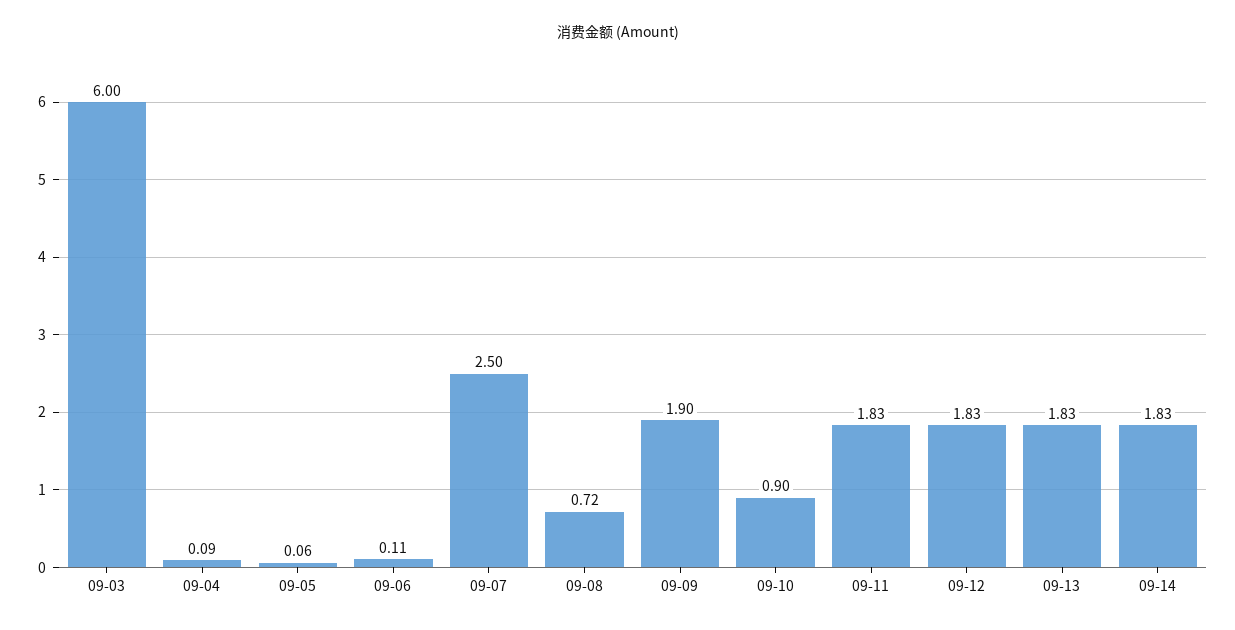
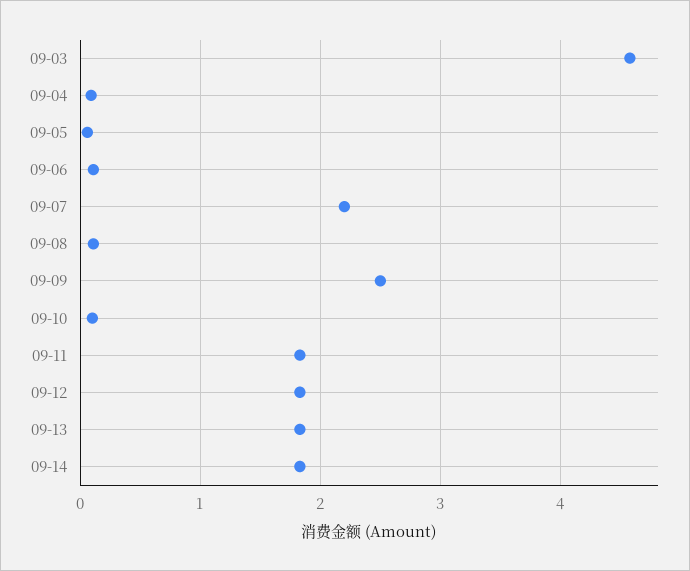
  {
-   "09-03": 6,
+   "09-03": 4.6,
    "09-04": 0.09,
    "09-05": 0.06,
    "09-06": 0.11,
-   "09-07": 2.5,
+   "09-07": 2.2,
-   "09-08": 0.72,
+   "09-08": 0.1,
-   "09-09": 1.9,
+   "09-09": 2.5,
-   "09-10": 0.9,
+   "09-10": 0.1,
    "09-11": 1.83,
    "09-12": 1.83,
    "09-13": 1.83,
    "09-14": 1.83
  }

